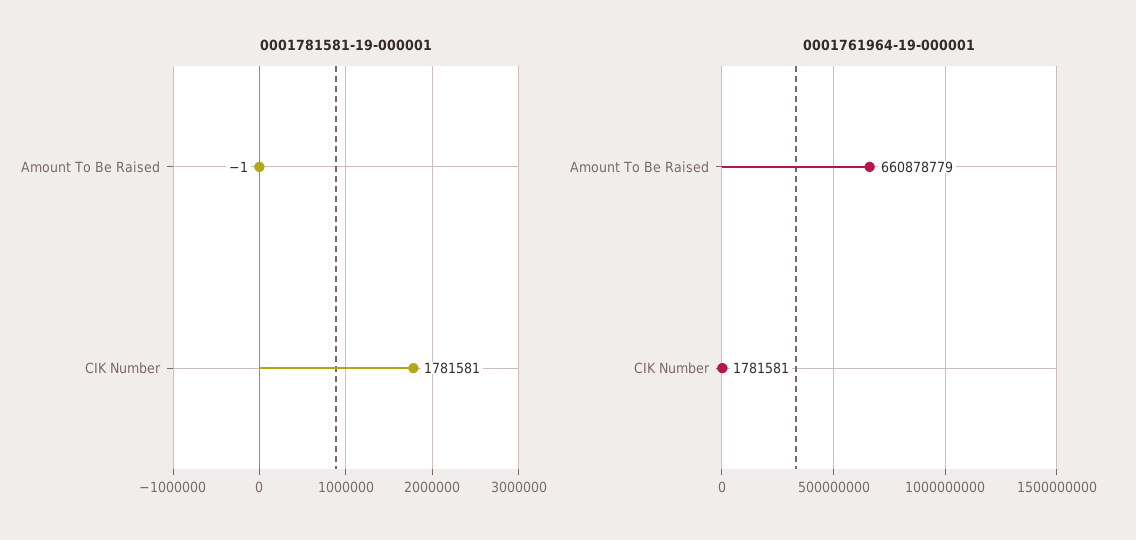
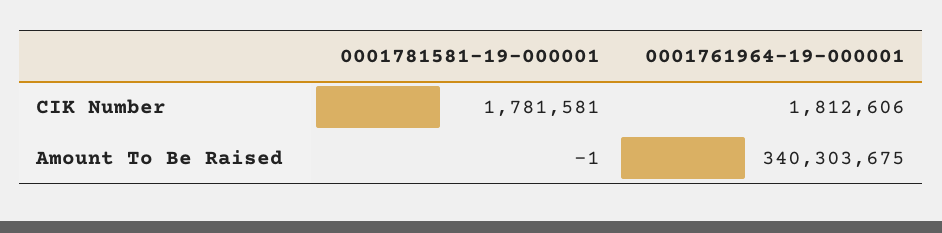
  {
    "0001781581-19-000001": {
      "Amount To Be Raised": -1,
      "CIK Number": 1781581
    },
    "0001761964-19-000001": {
-     "Amount To Be Raised": 660878779,
+     "Amount To Be Raised": 340303675,
-     "CIK Number": 1781581
+     "CIK Number": 1812606
    }
  }

